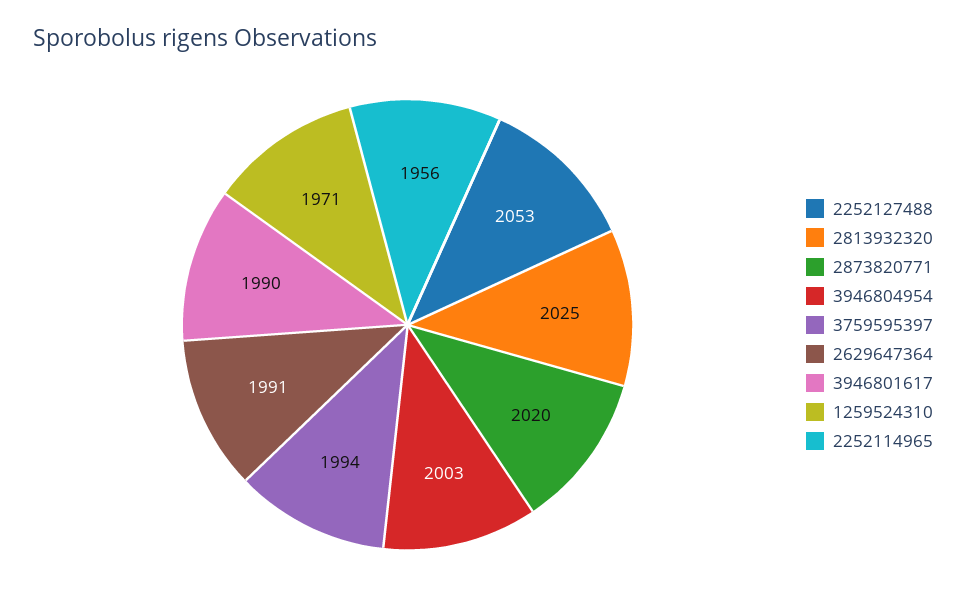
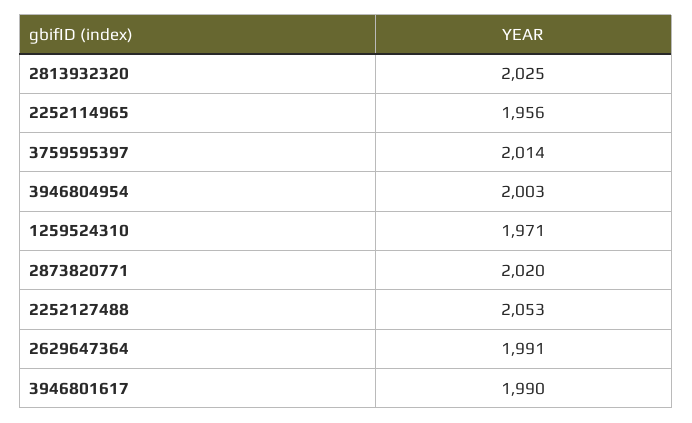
  {
    "2252127488": 2053,
    "2813932320": 2025,
    "2873820771": 2020,
    "3946804954": 2003,
-   "3759595397": 1994,
+   "3759595397": 2014,
    "2629647364": 1991,
    "3946801617": 1990,
    "1259524310": 1971,
    "2252114965": 1956
  }

